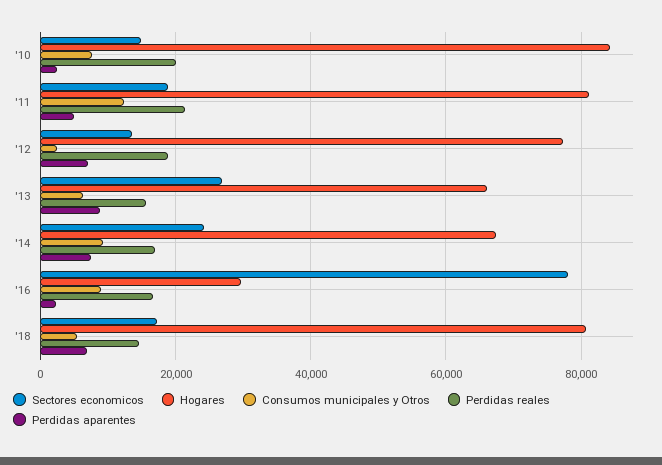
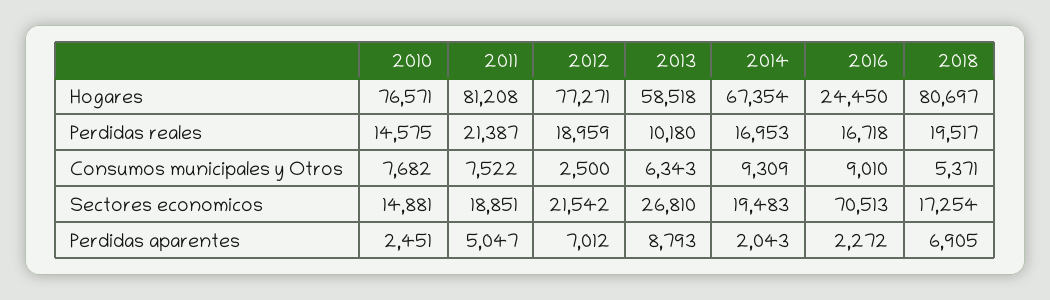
  {
    "Sectores economicos": {
      "'10": 14881,
      "'11": 18851,
-     "'12": 14000,
+     "'12": 21542,
      "'13": 26810,
-     "'14": 24000,
+     "'14": 19483,
-     "'16": 78000,
+     "'16": 70513,
      "'18": 17254
    },
    "Hogares": {
-     "'10": 84000,
+     "'10": 76571,
      "'11": 81208,
      "'12": 77271,
-     "'13": 66000,
+     "'13": 58518,
      "'14": 67354,
-     "'16": 30000,
+     "'16": 24450,
      "'18": 80697
    },
    "Consumos municipales y Otros": {
      "'10": 7682,
-     "'11": 12000,
+     "'11": 7522,
      "'12": 2500,
      "'13": 6343,
      "'14": 9309,
      "'16": 9010,
      "'18": 5371
    },
    "Perdidas reales": {
-     "'10": 20000,
+     "'10": 14575,
      "'11": 21387,
      "'12": 18959,
-     "'13": 16000,
+     "'13": 10180,
      "'14": 16953,
      "'16": 16718,
-     "'18": 14000
+     "'18": 19517
    },
    "Perdidas aparentes": {
      "'10": 2451,
      "'11": 5047,
      "'12": 7012,
      "'13": 8793,
-     "'14": 8000,
+     "'14": 2043,
      "'16": 2272,
      "'18": 6905
    }
  }

